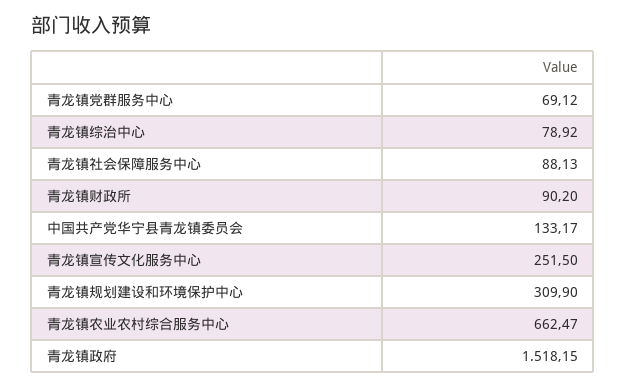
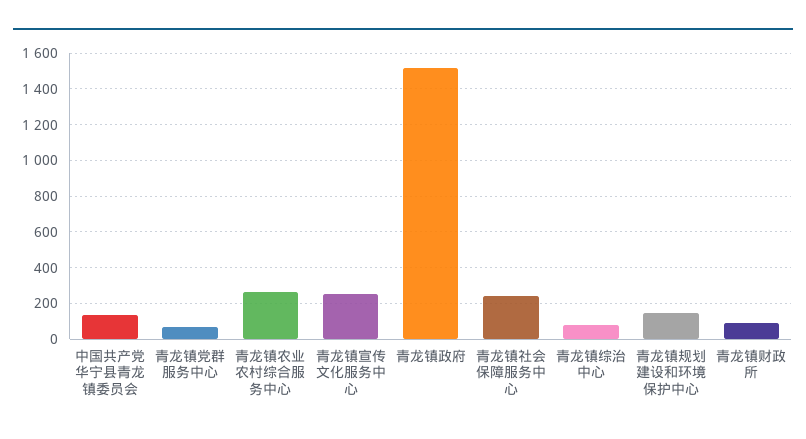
  {
    "青龙镇党群服务中心": 69.12,
    "青龙镇综治中心": 78.92,
-   "青龙镇社会保障服务中心": 88.13,
+   "青龙镇社会保障服务中心": 250,
    "青龙镇财政所": 90.2,
    "中国共产党华宁县青龙镇委员会": 133.17,
    "青龙镇宣传文化服务中心": 251.5,
-   "青龙镇规划建设和环境保护中心": 309.9,
+   "青龙镇规划建设和环境保护中心": 150,
-   "青龙镇农业农村综合服务中心": 662.47,
+   "青龙镇农业农村综合服务中心": 250,
    "青龙镇政府": 1518.15
  }

